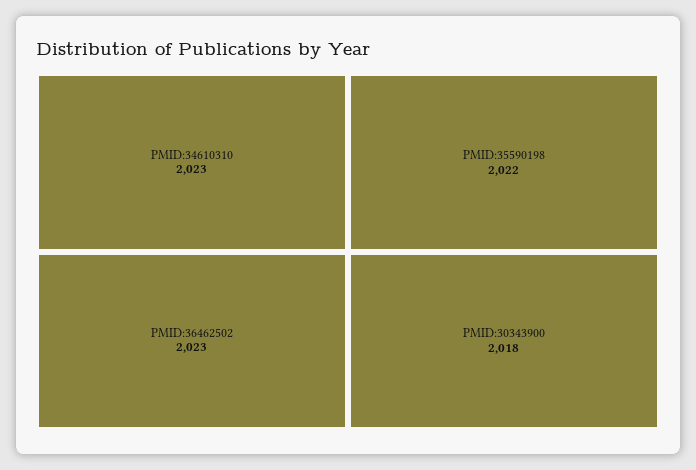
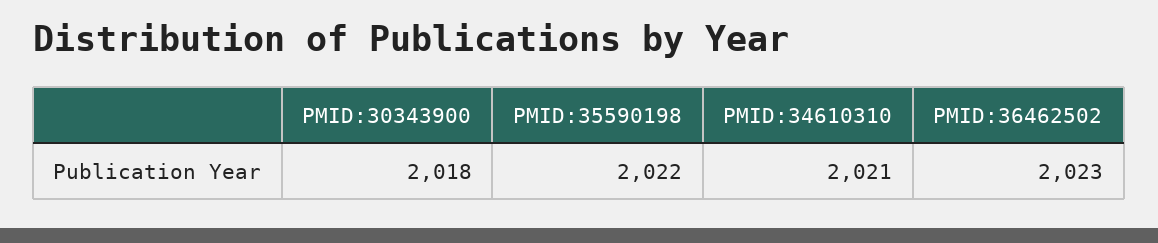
  {
-   "PMID:34610310": 2023,
+   "PMID:34610310": 2021,
    "PMID:36462502": 2023,
    "PMID:35590198": 2022,
    "PMID:30343900": 2018
  }

